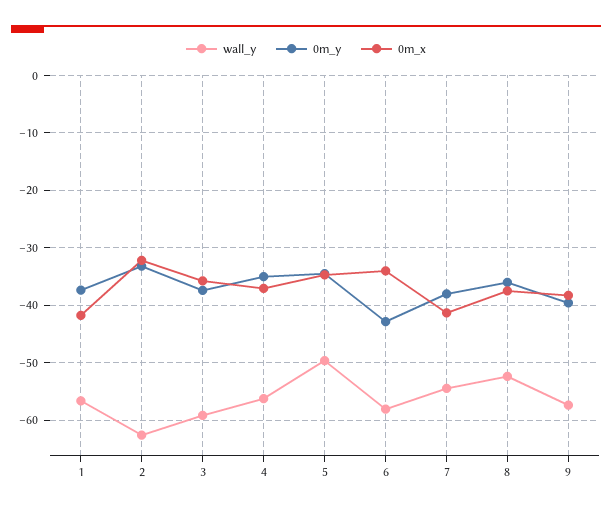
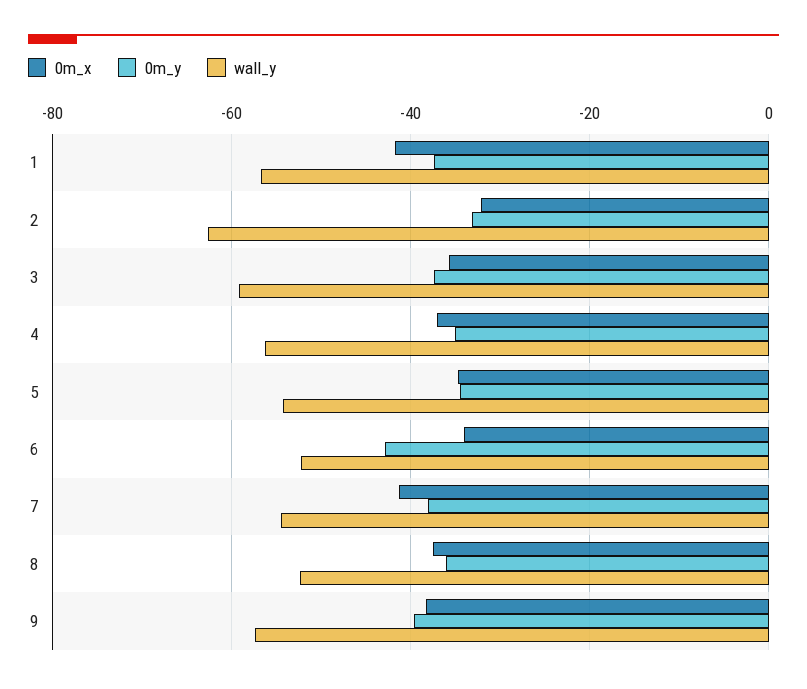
  {
    "wall_y": {
      "1": -56,
      "2": -62,
      "3": -60,
      "4": -56,
-     "5": -50,
+     "5": -54,
-     "6": -58,
+     "6": -52,
      "7": -54,
      "8": -52,
      "9": -58
    },
    "0m_y": {
      "1": -38,
      "2": -34,
      "3": -38,
      "4": -36,
      "5": -34,
      "6": -42,
      "7": -38,
      "8": -36,
      "9": -40
    },
    "0m_x": {
      "1": -42,
      "2": -32,
      "3": -36,
      "4": -38,
      "5": -34,
      "6": -34,
      "7": -42,
      "8": -38,
      "9": -38
    }
  }

